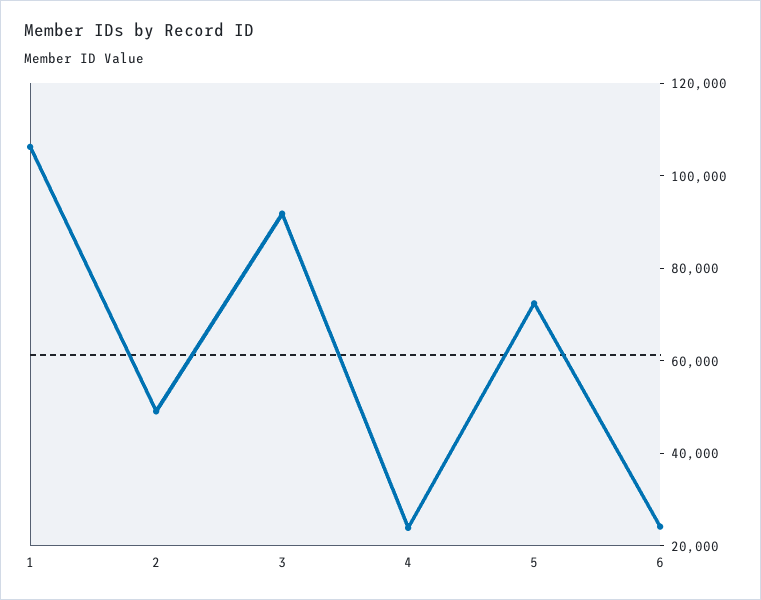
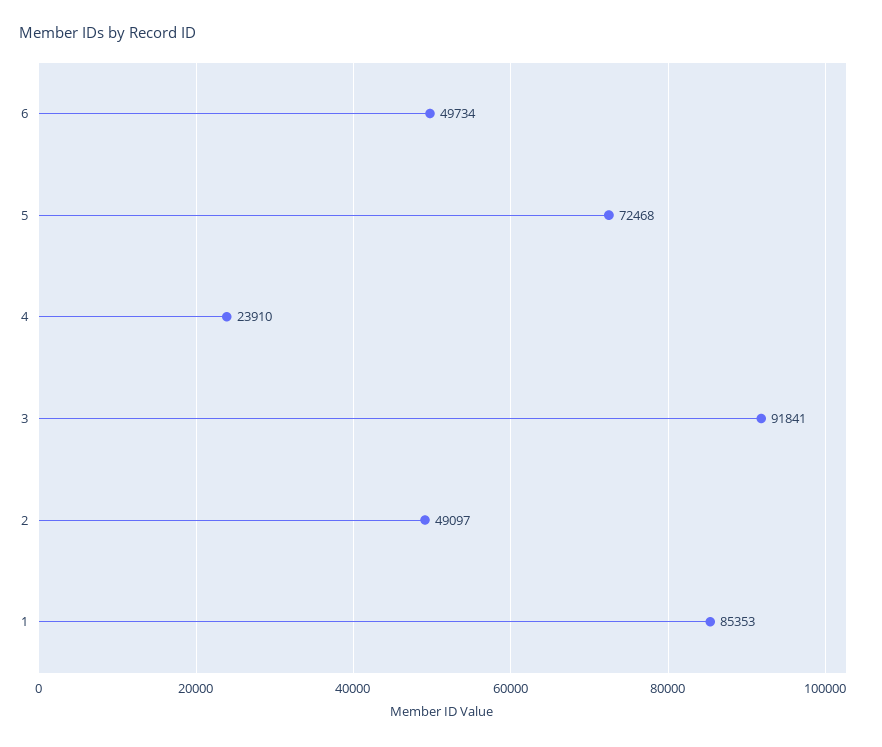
  {
-   "1": 105000,
+   "1": 85353,
    "2": 49097,
    "3": 91841,
    "4": 23910,
    "5": 72468,
-   "6": 25000
+   "6": 49734
  }

